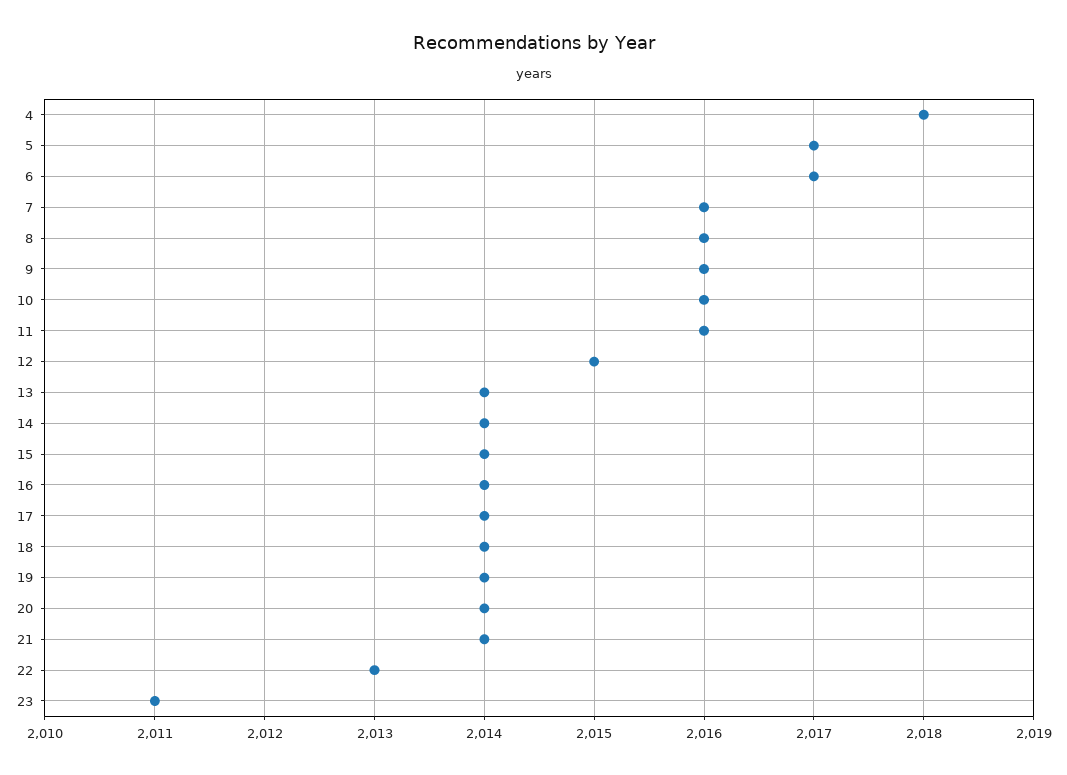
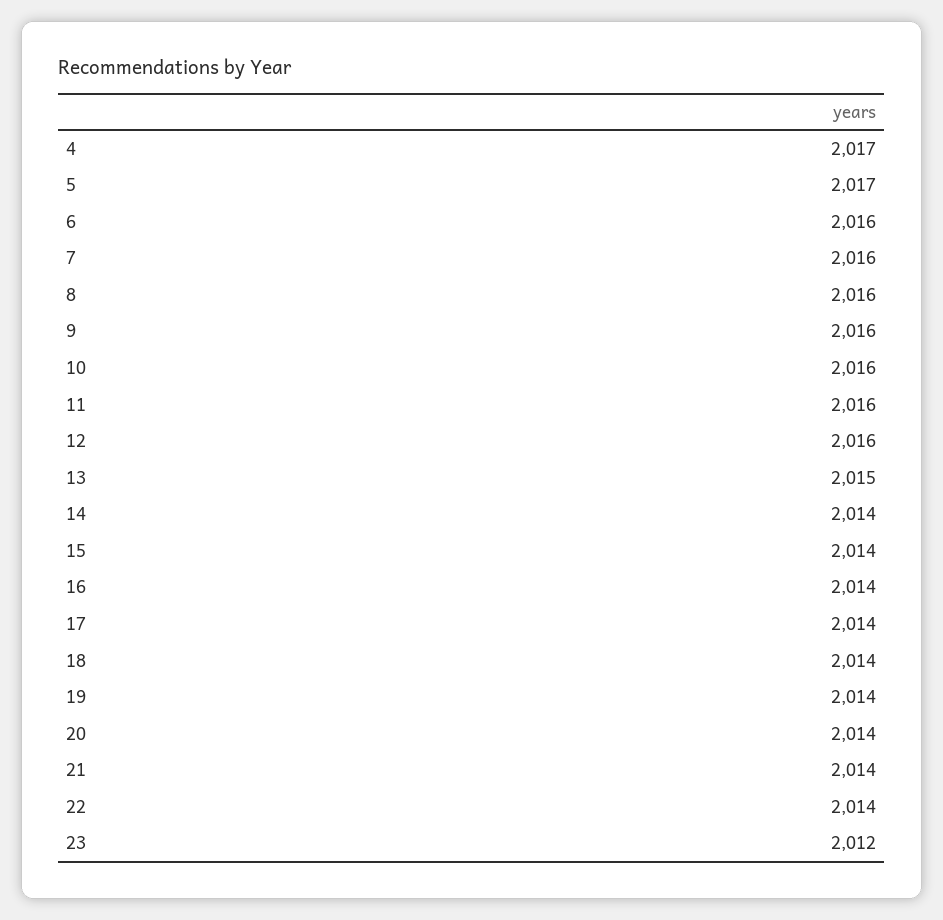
  {
-   "4": 2018,
+   "4": 2017,
    "5": 2017,
-   "6": 2017,
+   "6": 2016,
    "7": 2016,
    "8": 2016,
    "9": 2016,
    "10": 2016,
    "11": 2016,
-   "12": 2015,
+   "12": 2016,
-   "13": 2014,
+   "13": 2015,
    "14": 2014,
    "15": 2014,
    "16": 2014,
    "17": 2014,
    "18": 2014,
    "19": 2014,
    "20": 2014,
    "21": 2014,
-   "22": 2013,
+   "22": 2014,
-   "23": 2011
+   "23": 2012
  }

